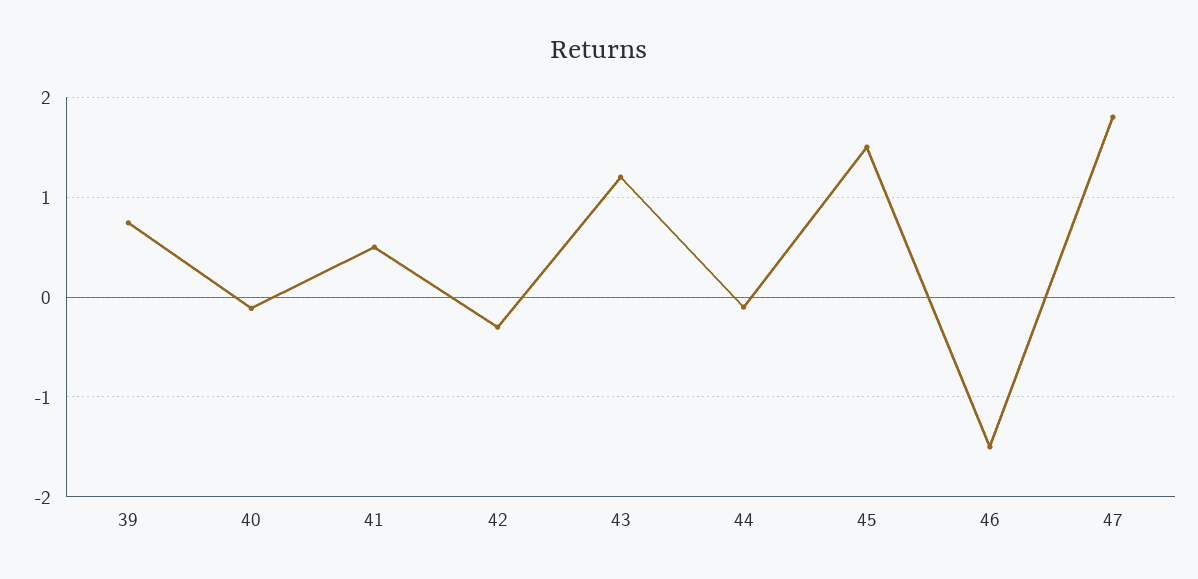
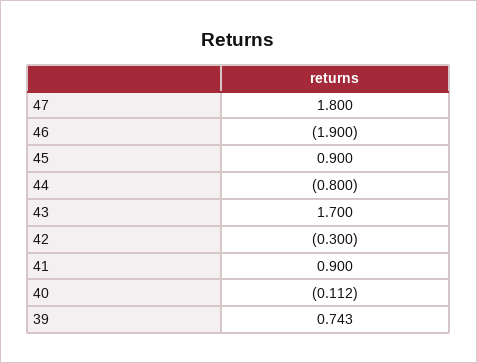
  {
    "39": 0.743,
    "40": -0.112,
-   "41": 0.5,
+   "41": 0.9,
    "42": -0.3,
-   "43": 1.2,
+   "43": 1.7,
-   "44": -0.1,
+   "44": -0.8,
-   "45": 1.5,
+   "45": 0.9,
-   "46": -1.5,
+   "46": -1.9,
    "47": 1.8
  }

